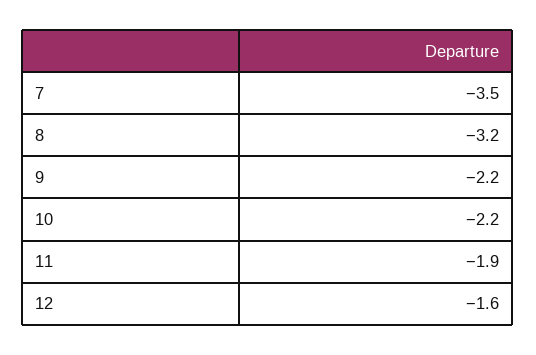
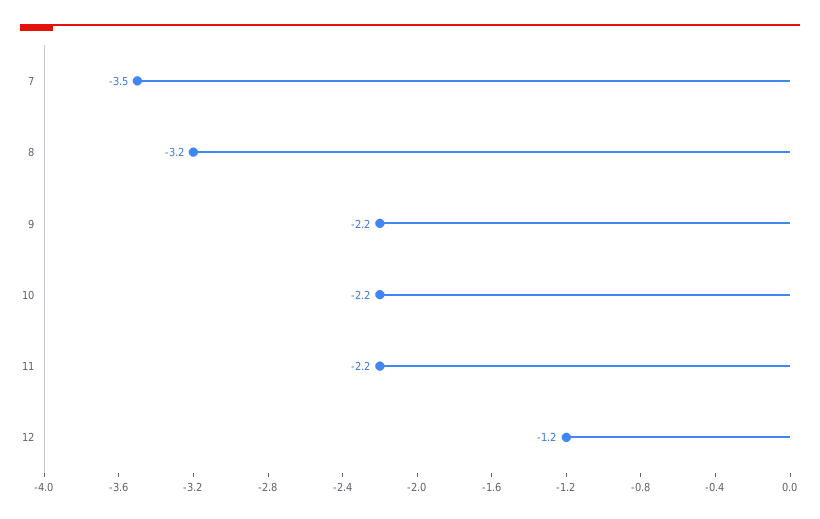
  {
    "7": -3.5,
    "8": -3.2,
    "9": -2.2,
    "10": -2.2,
-   "11": -1.9,
+   "11": -2.2,
-   "12": -1.6
+   "12": -1.2
  }

